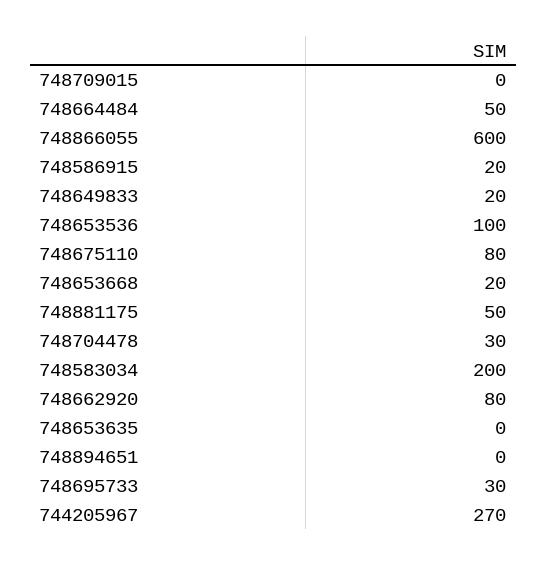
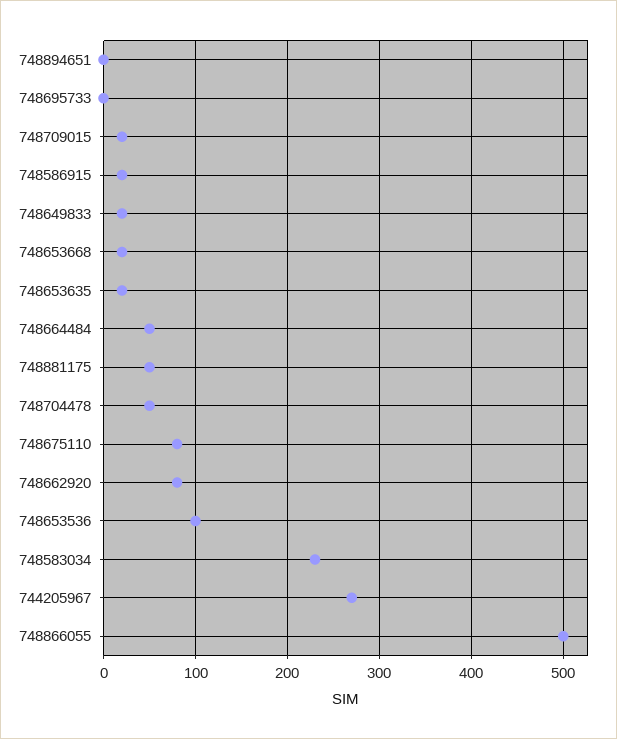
  {
-   "748709015": 0,
+   "748709015": 20,
    "748664484": 50,
-   "748866055": 600,
+   "748866055": 500,
    "748586915": 20,
    "748649833": 20,
    "748653536": 100,
    "748675110": 80,
    "748653668": 20,
    "748881175": 50,
-   "748704478": 30,
+   "748704478": 50,
-   "748583034": 200,
+   "748583034": 230,
    "748662920": 80,
-   "748653635": 0,
+   "748653635": 20,
    "748894651": 0,
-   "748695733": 30,
+   "748695733": 0,
    "744205967": 270
  }

